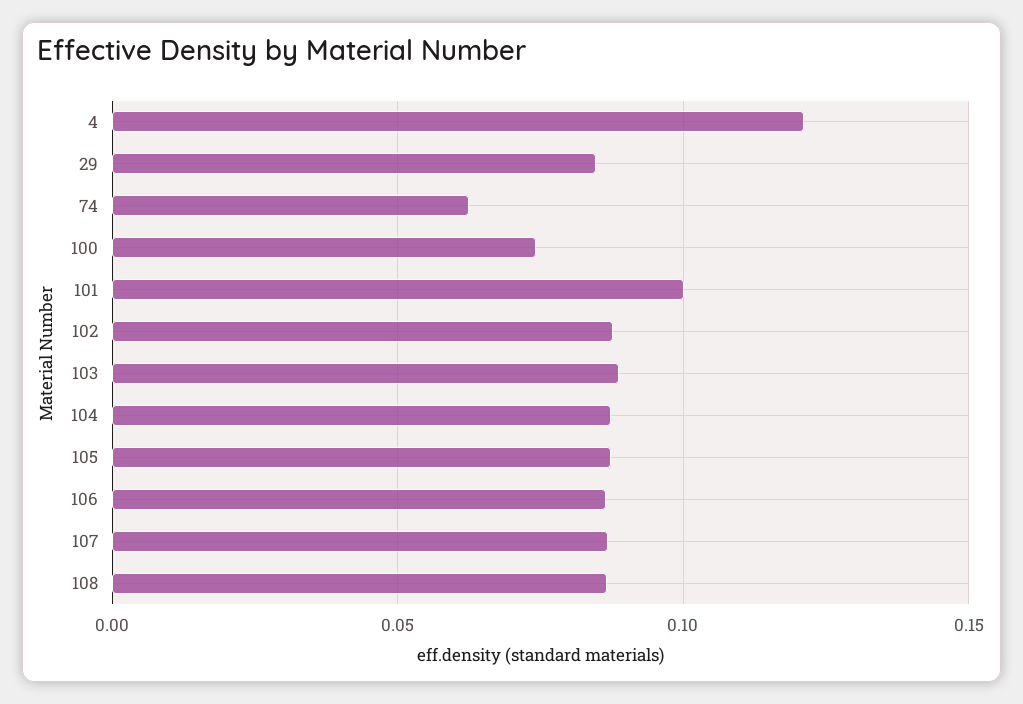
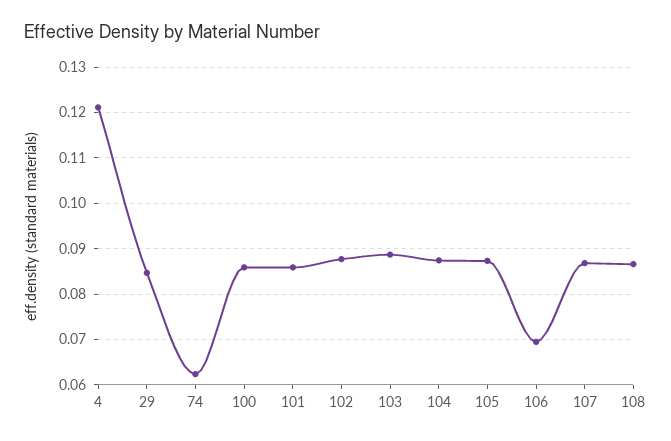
  {
    "4": 0.122,
    "29": 0.084,
    "74": 0.062,
-   "100": 0.075,
+   "100": 0.086,
-   "101": 0.1,
+   "101": 0.086,
    "102": 0.088,
    "103": 0.088,
    "104": 0.088,
    "105": 0.088,
-   "106": 0.085,
+   "106": 0.07,
    "107": 0.086,
    "108": 0.086
  }

